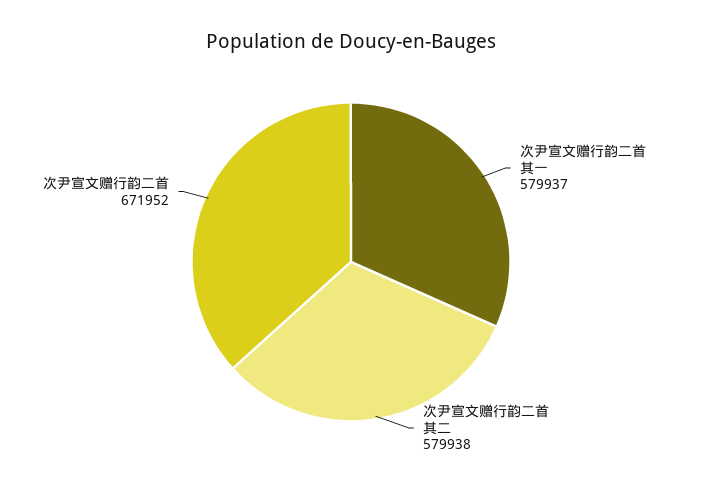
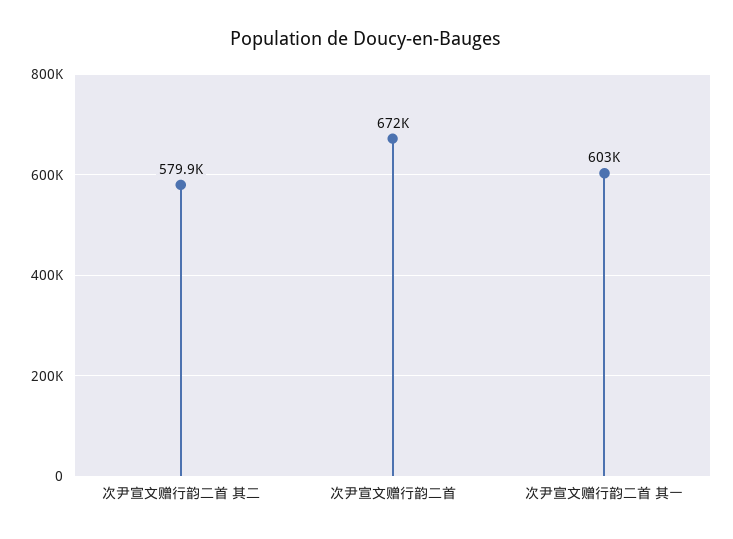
  {
-   "次尹宣文赠行韵二首 其一": 579937,
+   "次尹宣文赠行韵二首 其一": 603000,
    "次尹宣文赠行韵二首 其二": 579938,
    "次尹宣文赠行韵二首": 671952
  }

